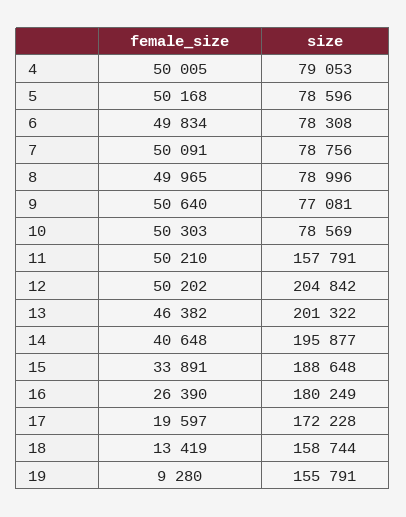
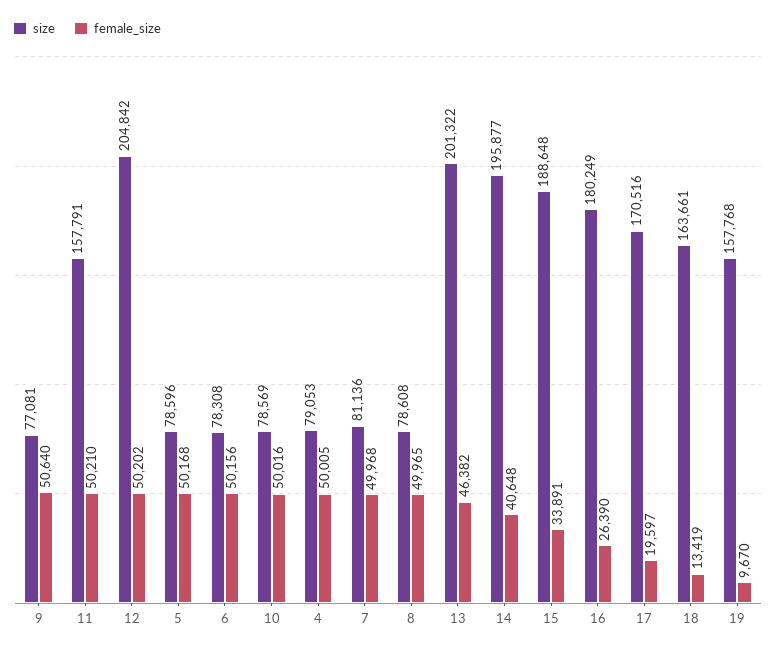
  {
    "female_size": {
      "4": 50005,
      "5": 50168,
-     "6": 49834,
+     "6": 50156,
-     "7": 50091,
+     "7": 49968,
      "8": 49965,
      "9": 50640,
-     "10": 50303,
+     "10": 50016,
      "11": 50210,
      "12": 50202,
      "13": 46382,
      "14": 40648,
      "15": 33891,
      "16": 26390,
      "17": 19597,
      "18": 13419,
-     "19": 9280
+     "19": 9670
    },
    "size": {
      "4": 79053,
      "5": 78596,
      "6": 78308,
-     "7": 78756,
+     "7": 81136,
-     "8": 78996,
+     "8": 78608,
      "9": 77081,
      "10": 78569,
      "11": 157791,
      "12": 204842,
      "13": 201322,
      "14": 195877,
      "15": 188648,
      "16": 180249,
-     "17": 172228,
+     "17": 170516,
-     "18": 158744,
+     "18": 163661,
-     "19": 155791
+     "19": 157768
    }
  }

